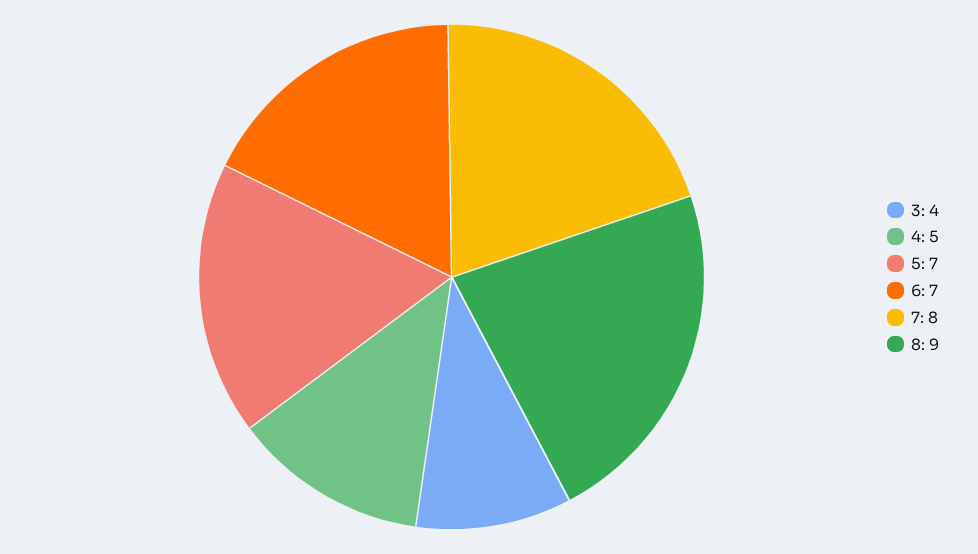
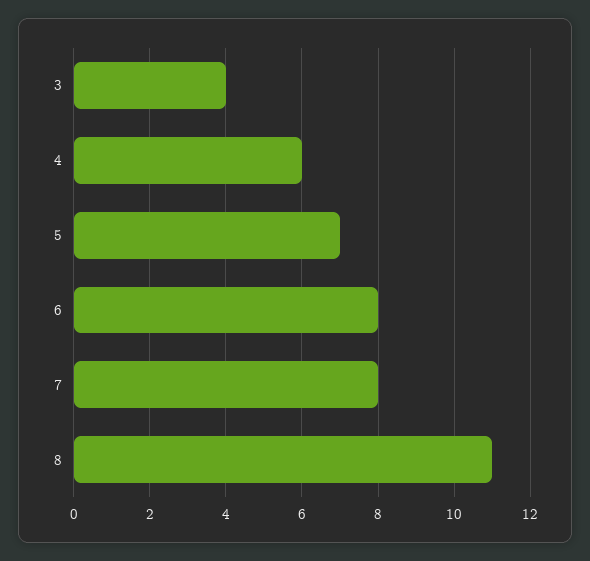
  {
    "3": 4,
-   "4": 5,
+   "4": 6,
    "5": 7,
-   "6": 7,
+   "6": 8,
    "7": 8,
-   "8": 9
+   "8": 11
  }

